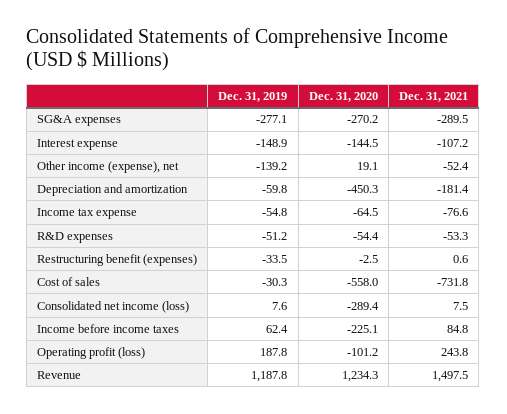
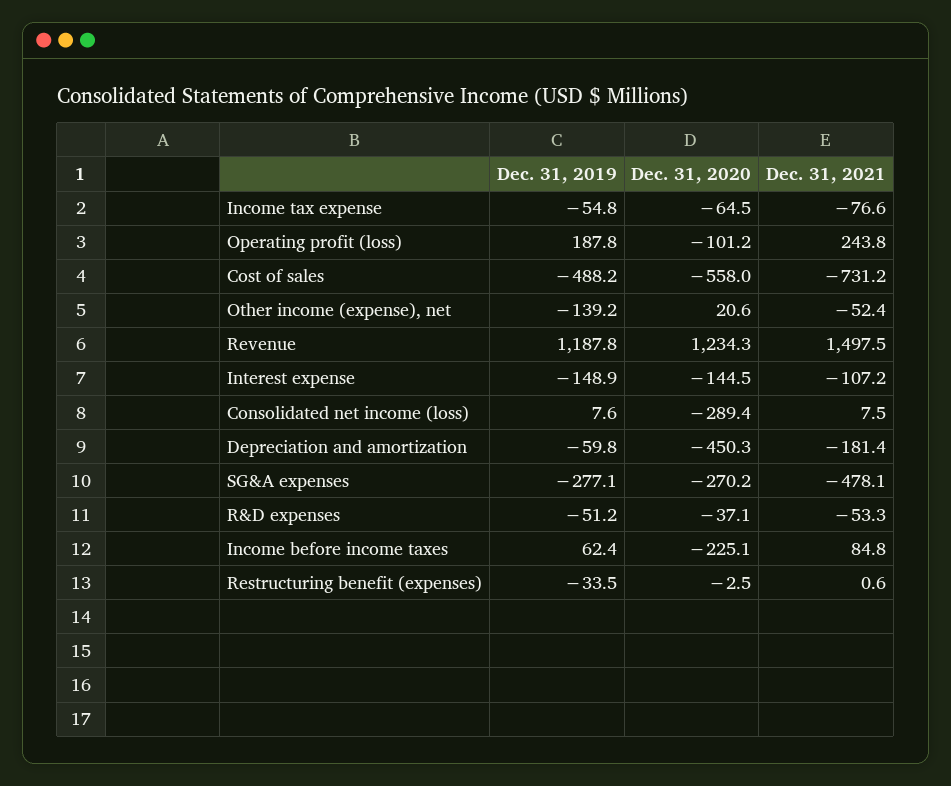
  {
    "Dec. 31, 2019": {
      "SG&A expenses": -277.1,
      "Interest expense": -148.9,
      "Other income (expense), net": -139.2,
      "Depreciation and amortization": -59.8,
      "Income tax expense": -54.8,
      "R&D expenses": -51.2,
      "Restructuring benefit (expenses)": -33.5,
-     "Cost of sales": -30.3,
+     "Cost of sales": -488.2,
      "Consolidated net income (loss)": 7.6,
      "Income before income taxes": 62.4,
      "Operating profit (loss)": 187.8,
      "Revenue": 1187.8
    },
    "Dec. 31, 2020": {
      "SG&A expenses": -270.2,
      "Interest expense": -144.5,
-     "Other income (expense), net": 19.1,
+     "Other income (expense), net": 20.6,
      "Depreciation and amortization": -450.3,
      "Income tax expense": -64.5,
-     "R&D expenses": -54.4,
+     "R&D expenses": -37.1,
      "Restructuring benefit (expenses)": -2.5,
      "Cost of sales": -558,
      "Consolidated net income (loss)": -289.4,
      "Income before income taxes": -225.1,
      "Operating profit (loss)": -101.2,
      "Revenue": 1234.3
    },
    "Dec. 31, 2021": {
-     "SG&A expenses": -289.5,
+     "SG&A expenses": -478.1,
      "Interest expense": -107.2,
      "Other income (expense), net": -52.4,
      "Depreciation and amortization": -181.4,
      "Income tax expense": -76.6,
      "R&D expenses": -53.3,
      "Restructuring benefit (expenses)": 0.6,
-     "Cost of sales": -731.8,
+     "Cost of sales": -731.2,
      "Consolidated net income (loss)": 7.5,
      "Income before income taxes": 84.8,
      "Operating profit (loss)": 243.8,
      "Revenue": 1497.5
    }
  }

